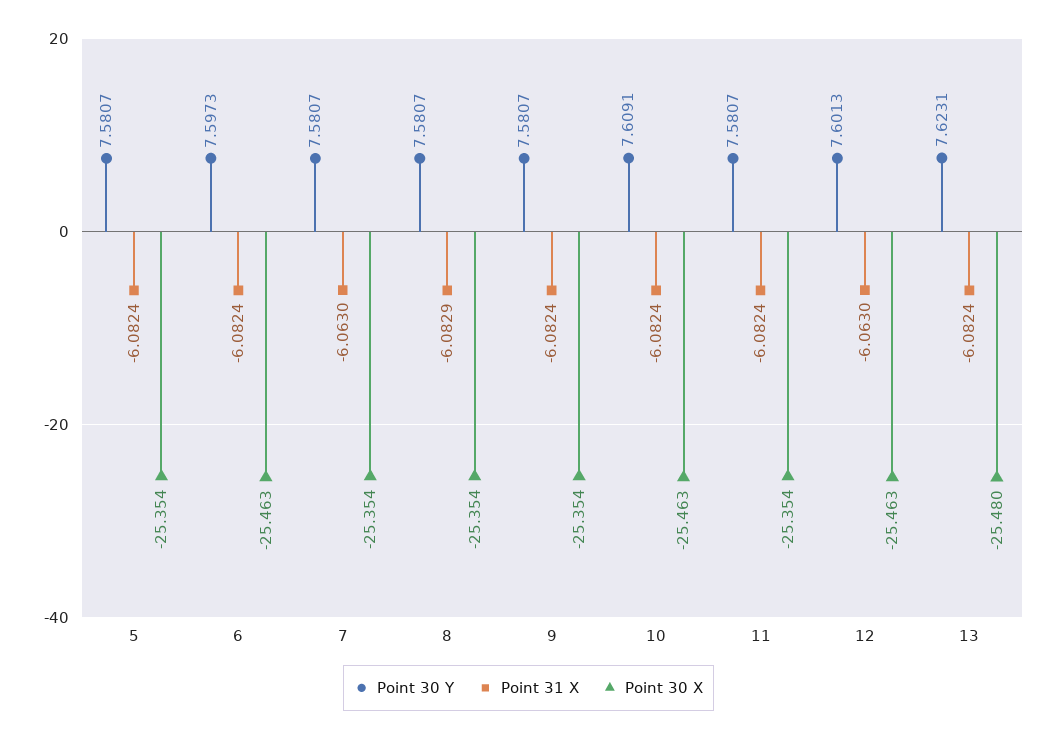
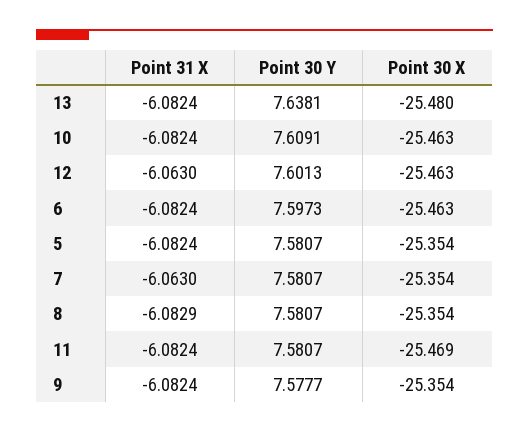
  {
    "Point 30 Y": {
      "5": 7.5807,
      "6": 7.5973,
      "7": 7.5807,
      "8": 7.5807,
-     "9": 7.5807,
+     "9": 7.5777,
      "10": 7.6091,
      "11": 7.5807,
      "12": 7.6013,
-     "13": 7.6231
+     "13": 7.6381
    },
    "Point 31 X": {
      "5": -6.0824,
      "6": -6.0824,
      "7": -6.063,
      "8": -6.0829,
      "9": -6.0824,
      "10": -6.0824,
      "11": -6.0824,
      "12": -6.063,
      "13": -6.0824
    },
    "Point 30 X": {
      "5": -25.354,
      "6": -25.463,
      "7": -25.354,
      "8": -25.354,
      "9": -25.354,
      "10": -25.463,
-     "11": -25.354,
+     "11": -25.469,
      "12": -25.463,
      "13": -25.48
    }
  }

